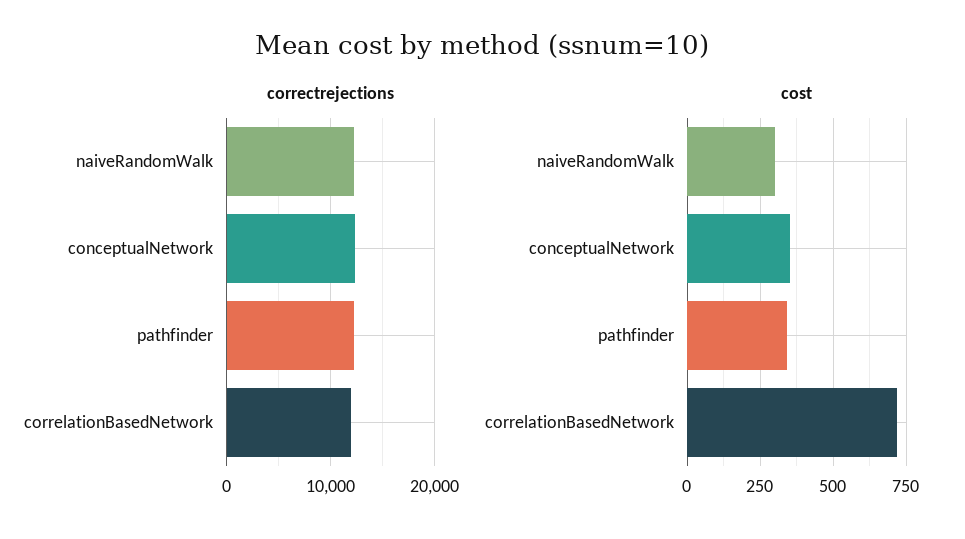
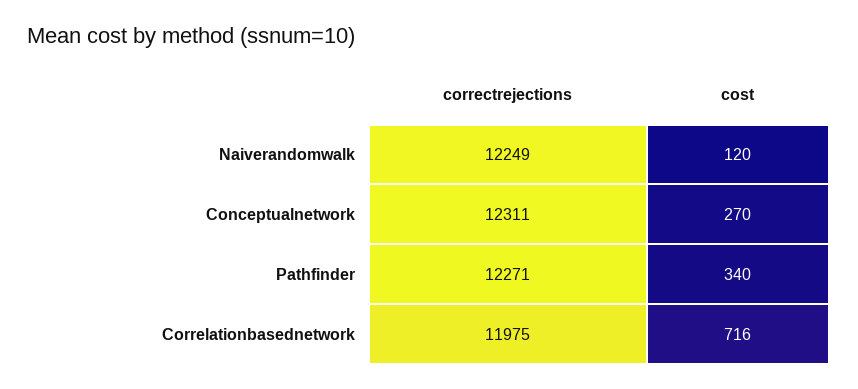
  {
    "correctrejections": {
      "naiveRandomWalk": 12249,
      "conceptualNetwork": 12311,
      "pathfinder": 12271,
      "correlationBasedNetwork": 11975
    },
    "cost": {
-     "naiveRandomWalk": 300,
+     "naiveRandomWalk": 120,
-     "conceptualNetwork": 350,
+     "conceptualNetwork": 270,
      "pathfinder": 340,
      "correlationBasedNetwork": 716
    }
  }

